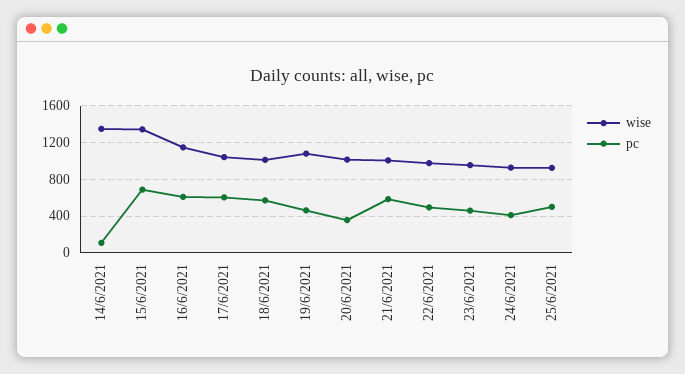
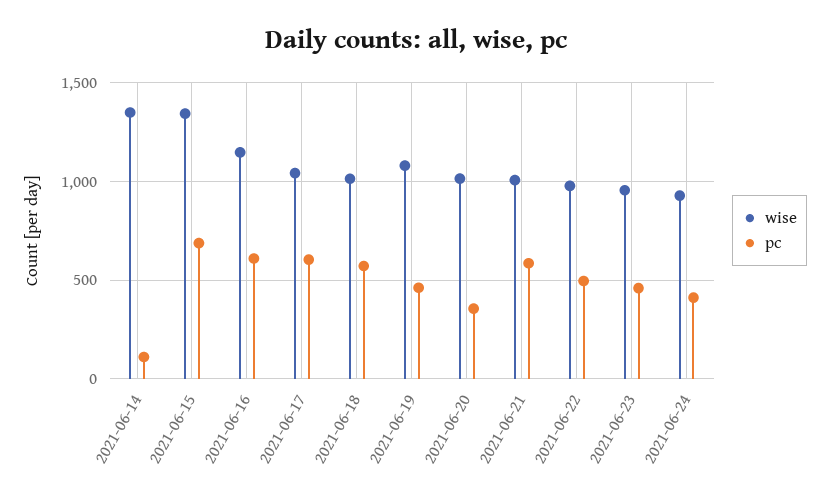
  {
    "wise": {
      "14/6/2021": 1350,
      "15/6/2021": 1350,
      "16/6/2021": 1150,
      "17/6/2021": 1050,
      "18/6/2021": 1000,
      "19/6/2021": 1100,
      "20/6/2021": 1000,
      "21/6/2021": 1000,
      "22/6/2021": 1000,
      "23/6/2021": 950,
-     "24/6/2021": 950,
+     "24/6/2021": 950
-     "25/6/2021": 900
    },
    "pc": {
      "14/6/2021": 100,
      "15/6/2021": 700,
      "16/6/2021": 600,
      "17/6/2021": 600,
      "18/6/2021": 550,
      "19/6/2021": 450,
      "20/6/2021": 350,
      "21/6/2021": 600,
      "22/6/2021": 500,
      "23/6/2021": 450,
-     "24/6/2021": 400,
+     "24/6/2021": 400
-     "25/6/2021": 500
    }
  }

